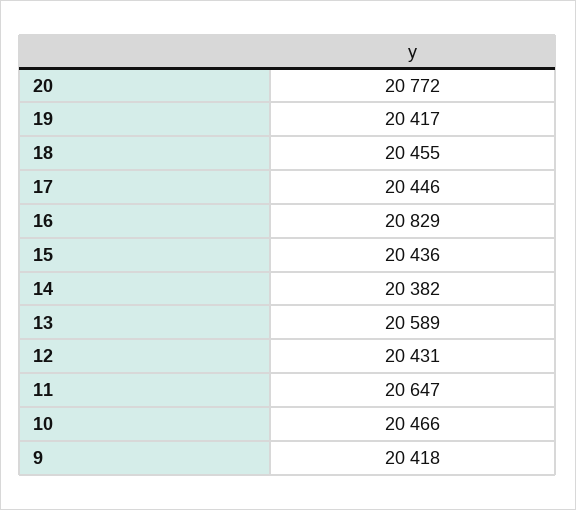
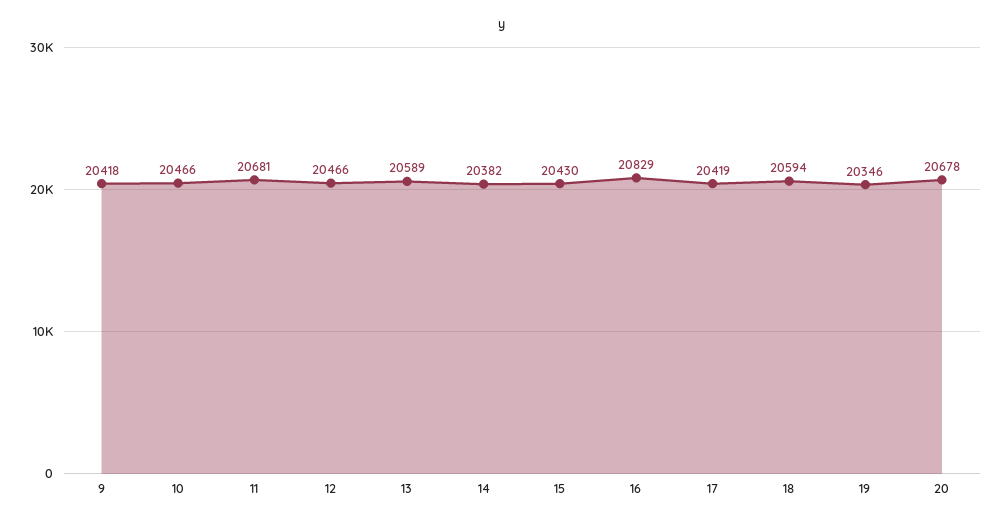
  {
-   "20": 20772,
+   "20": 20678,
-   "19": 20417,
+   "19": 20346,
-   "18": 20455,
+   "18": 20594,
-   "17": 20446,
+   "17": 20419,
    "16": 20829,
-   "15": 20436,
+   "15": 20430,
    "14": 20382,
    "13": 20589,
-   "12": 20431,
+   "12": 20466,
-   "11": 20647,
+   "11": 20681,
    "10": 20466,
    "9": 20418
  }

